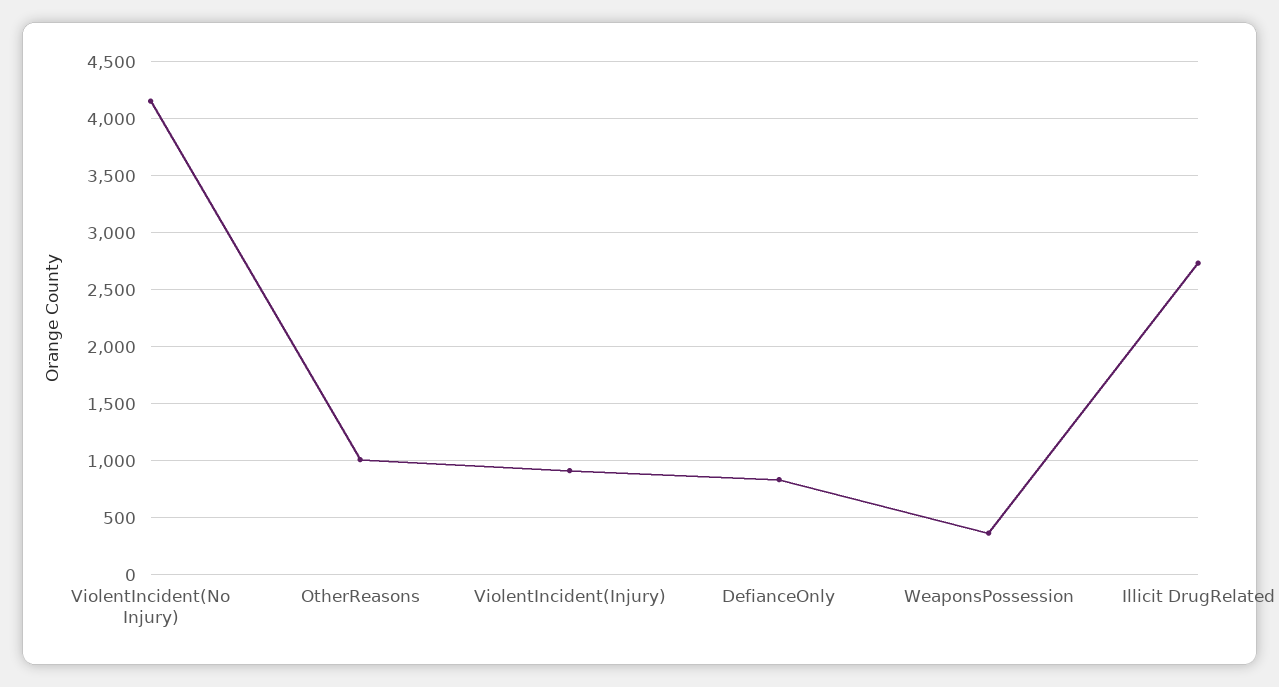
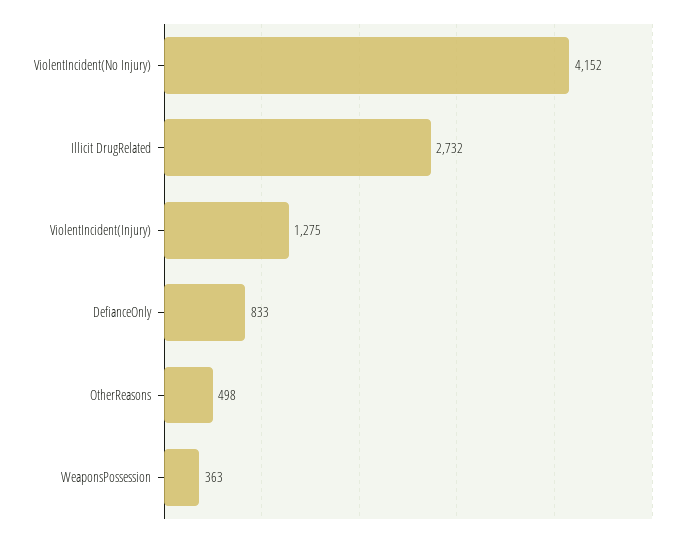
  {
    "ViolentIncident(No Injury)": 4152,
-   "OtherReasons": 1000,
+   "OtherReasons": 498,
-   "ViolentIncident(Injury)": 900,
+   "ViolentIncident(Injury)": 1275,
    "DefianceOnly": 833,
    "WeaponsPossession": 363,
    "Illicit DrugRelated": 2732
  }

